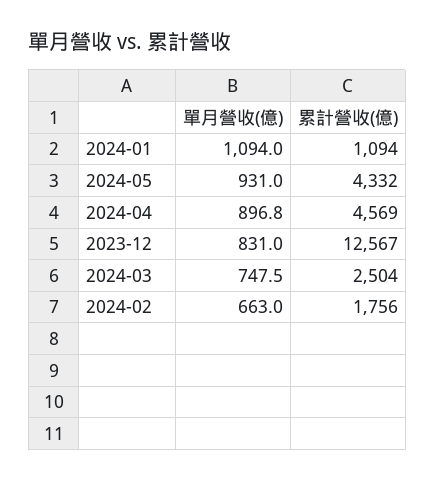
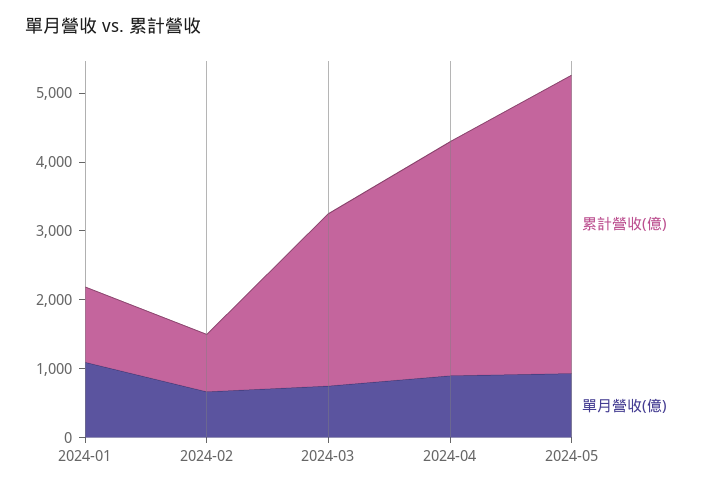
  {
    "單月營收(億)": {
      "2024-01": 1094,
      "2024-05": 931,
      "2024-04": 896.8,
-     "2023-12": 831,
      "2024-03": 747.5,
      "2024-02": 663
    },
    "累計營收(億)": {
      "2024-01": 1094,
      "2024-05": 4332,
-     "2024-04": 4569,
+     "2024-04": 3400,
-     "2023-12": 12567,
      "2024-03": 2504,
-     "2024-02": 1756
+     "2024-02": 800
    }
  }

